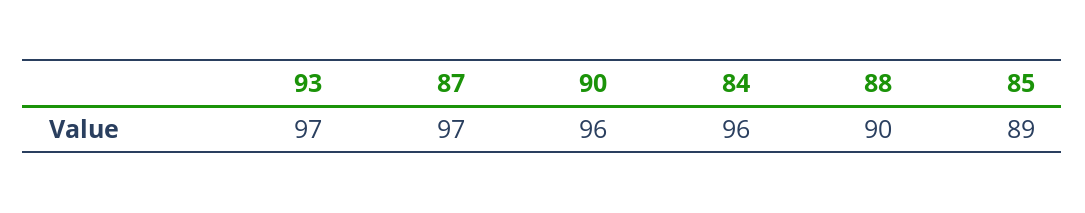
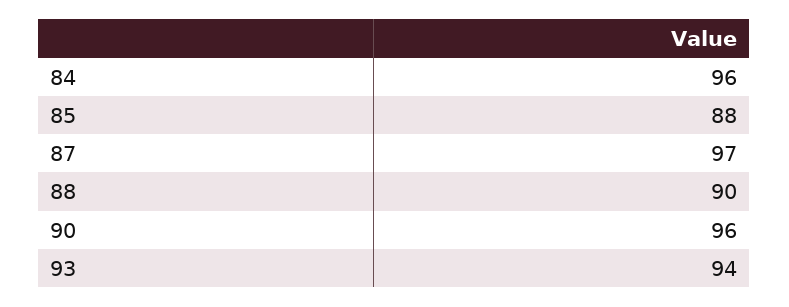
  {
-   "93": 97,
+   "93": 94,
    "87": 97,
    "90": 96,
    "84": 96,
    "88": 90,
-   "85": 89
+   "85": 88
  }

